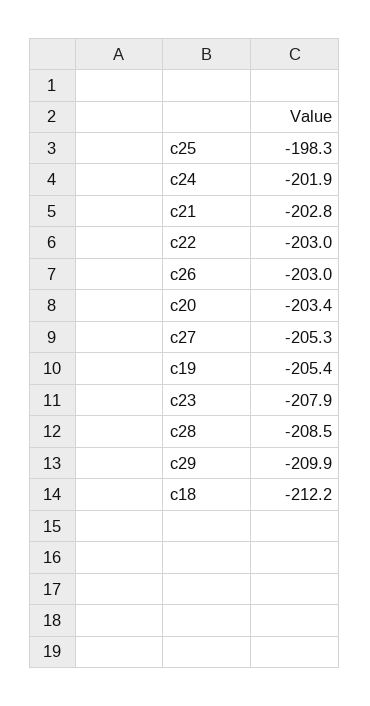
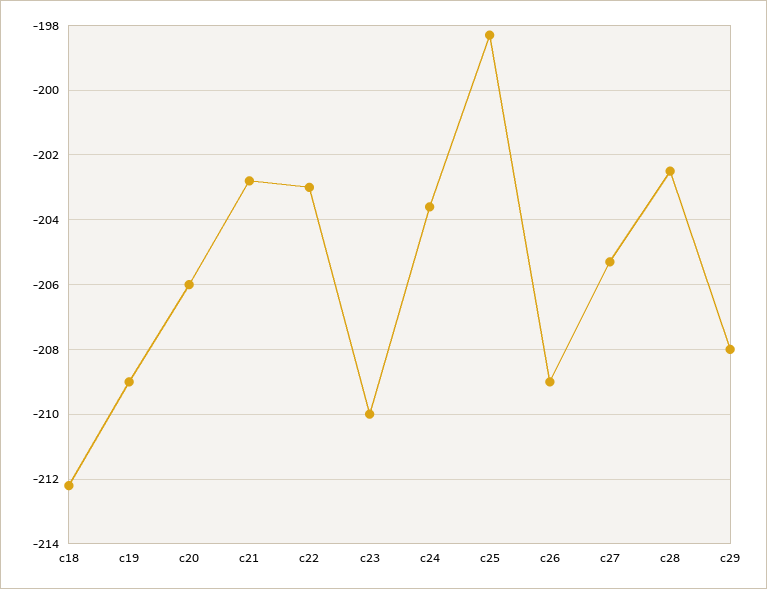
  {
    "c25": -198.3,
-   "c24": -201.9,
+   "c24": -203.5,
    "c21": -202.8,
    "c22": -203,
-   "c26": -203,
+   "c26": -209,
-   "c20": -203.4,
+   "c20": -206,
    "c27": -205.3,
-   "c19": -205.4,
+   "c19": -209,
-   "c23": -207.9,
+   "c23": -210,
-   "c28": -208.5,
+   "c28": -202.5,
-   "c29": -209.9,
+   "c29": -208,
    "c18": -212.2
  }

